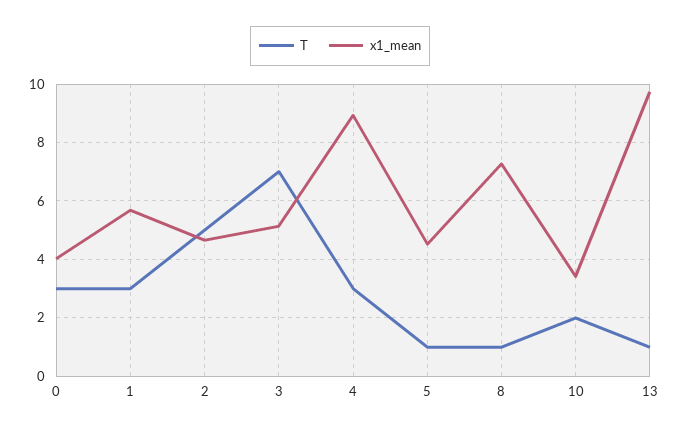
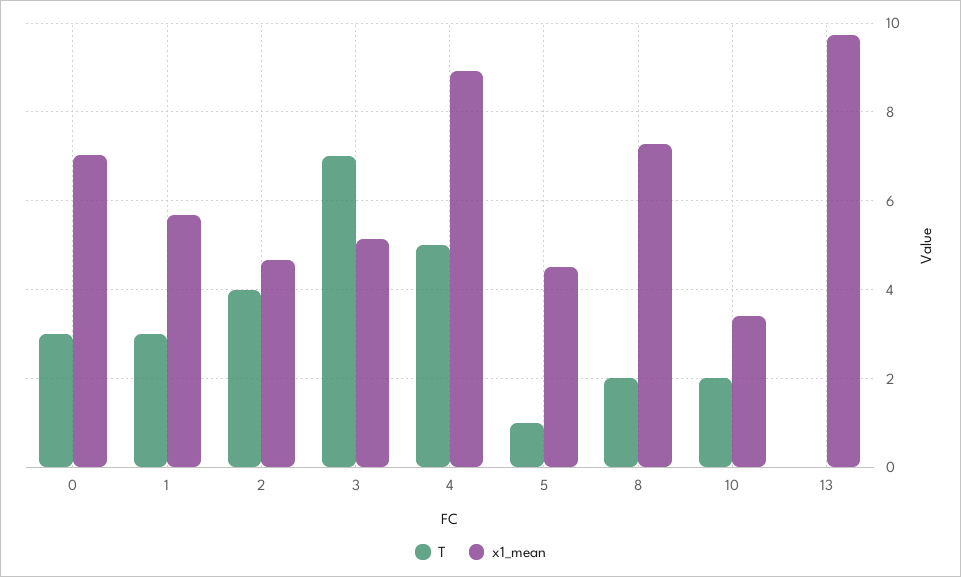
  {
    "T": {
      "0": 3,
      "1": 3,
-     "2": 5,
+     "2": 4,
      "3": 7,
-     "4": 3,
+     "4": 5,
      "5": 1,
-     "8": 1,
+     "8": 2,
      "10": 2,
-     "13": 1
+     "13": 0
    },
    "x1_mean": {
-     "0": 4,
+     "0": 7,
      "1": 5.6,
      "2": 4.6,
      "3": 5.2,
      "4": 9,
      "5": 4.6,
      "8": 7.2,
      "10": 3.4,
      "13": 9.8
    }
  }

